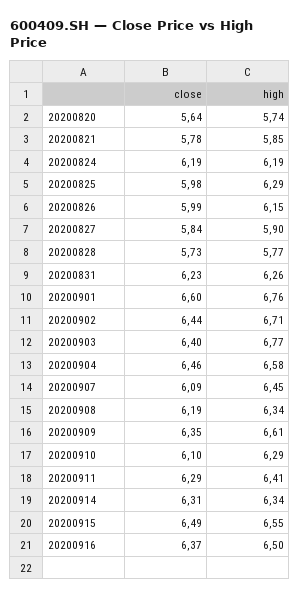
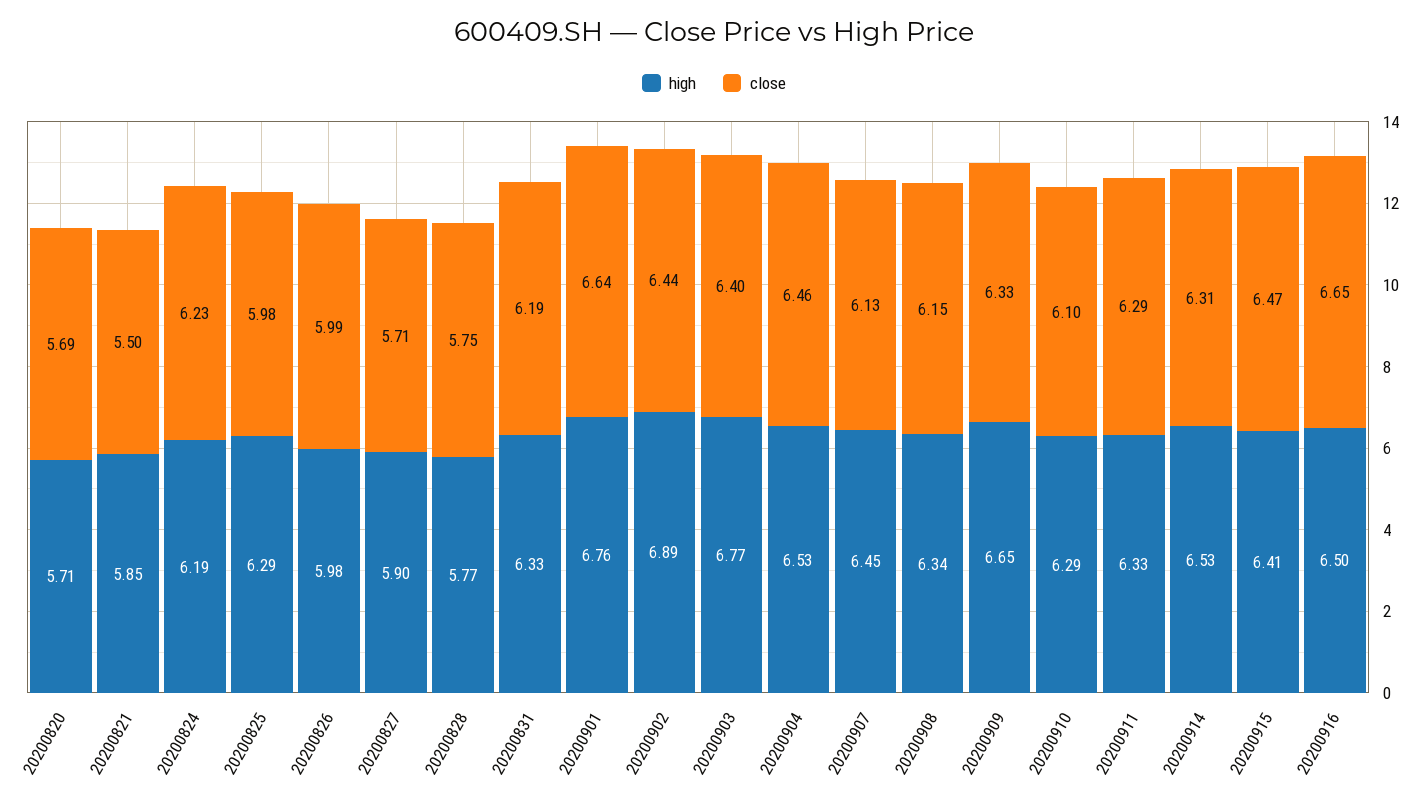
  {
    "close": {
-     "20200820": 5.64,
+     "20200820": 5.69,
-     "20200821": 5.78,
+     "20200821": 5.5,
-     "20200824": 6.19,
+     "20200824": 6.23,
      "20200825": 5.98,
      "20200826": 5.99,
-     "20200827": 5.84,
+     "20200827": 5.71,
-     "20200828": 5.73,
+     "20200828": 5.75,
-     "20200831": 6.23,
+     "20200831": 6.19,
-     "20200901": 6.6,
+     "20200901": 6.64,
      "20200902": 6.44,
      "20200903": 6.4,
      "20200904": 6.46,
-     "20200907": 6.09,
+     "20200907": 6.13,
-     "20200908": 6.19,
+     "20200908": 6.15,
-     "20200909": 6.35,
+     "20200909": 6.33,
      "20200910": 6.1,
      "20200911": 6.29,
      "20200914": 6.31,
-     "20200915": 6.49,
+     "20200915": 6.47,
-     "20200916": 6.37
+     "20200916": 6.65
    },
    "high": {
-     "20200820": 5.74,
+     "20200820": 5.71,
      "20200821": 5.85,
      "20200824": 6.19,
      "20200825": 6.29,
-     "20200826": 6.15,
+     "20200826": 5.98,
      "20200827": 5.9,
      "20200828": 5.77,
-     "20200831": 6.26,
+     "20200831": 6.33,
      "20200901": 6.76,
-     "20200902": 6.71,
+     "20200902": 6.89,
      "20200903": 6.77,
-     "20200904": 6.58,
+     "20200904": 6.53,
      "20200907": 6.45,
      "20200908": 6.34,
-     "20200909": 6.61,
+     "20200909": 6.65,
      "20200910": 6.29,
-     "20200911": 6.41,
+     "20200911": 6.33,
-     "20200914": 6.34,
+     "20200914": 6.53,
-     "20200915": 6.55,
+     "20200915": 6.41,
      "20200916": 6.5
    }
  }

